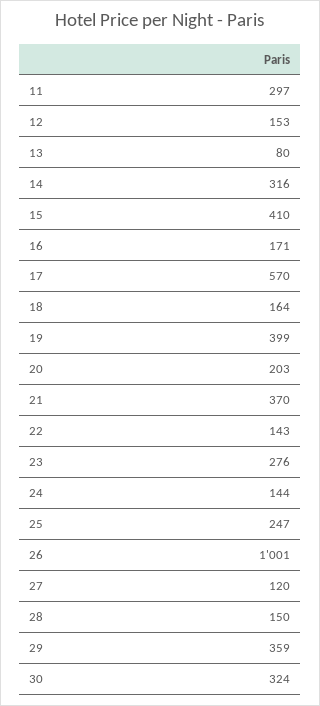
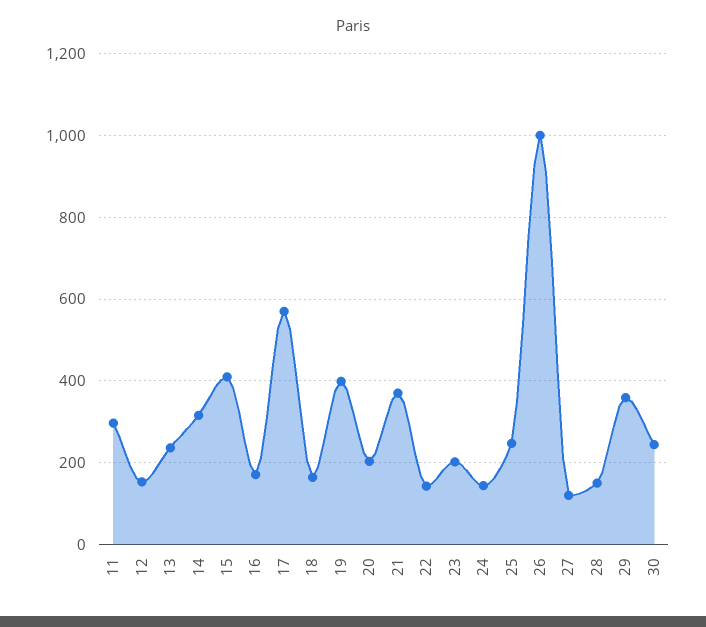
  {
    "11": 297,
    "12": 153,
-   "13": 80,
+   "13": 240,
    "14": 316,
    "15": 410,
    "16": 171,
    "17": 570,
    "18": 164,
    "19": 399,
    "20": 203,
    "21": 370,
    "22": 143,
-   "23": 276,
+   "23": 200,
    "24": 144,
    "25": 247,
    "26": 1001,
    "27": 120,
    "28": 150,
    "29": 359,
-   "30": 324
+   "30": 240
  }

